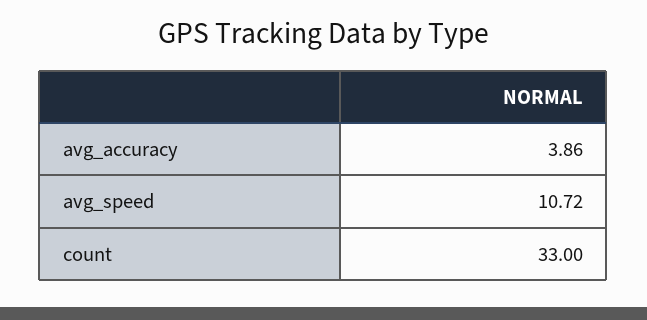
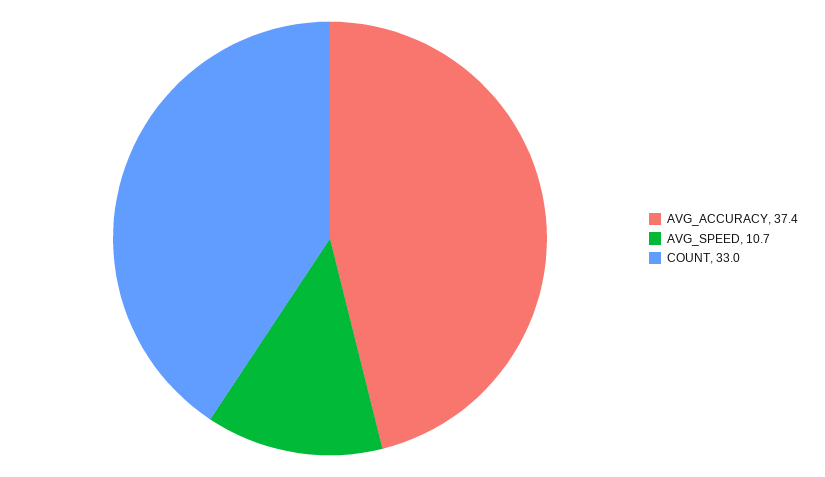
  {
-   "avg_accuracy": 3.86,
+   "avg_accuracy": 37.4,
    "avg_speed": 10.72,
    "count": 33
  }

